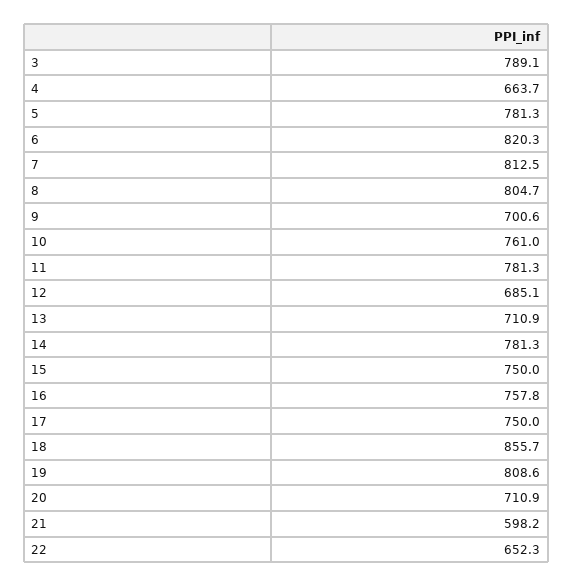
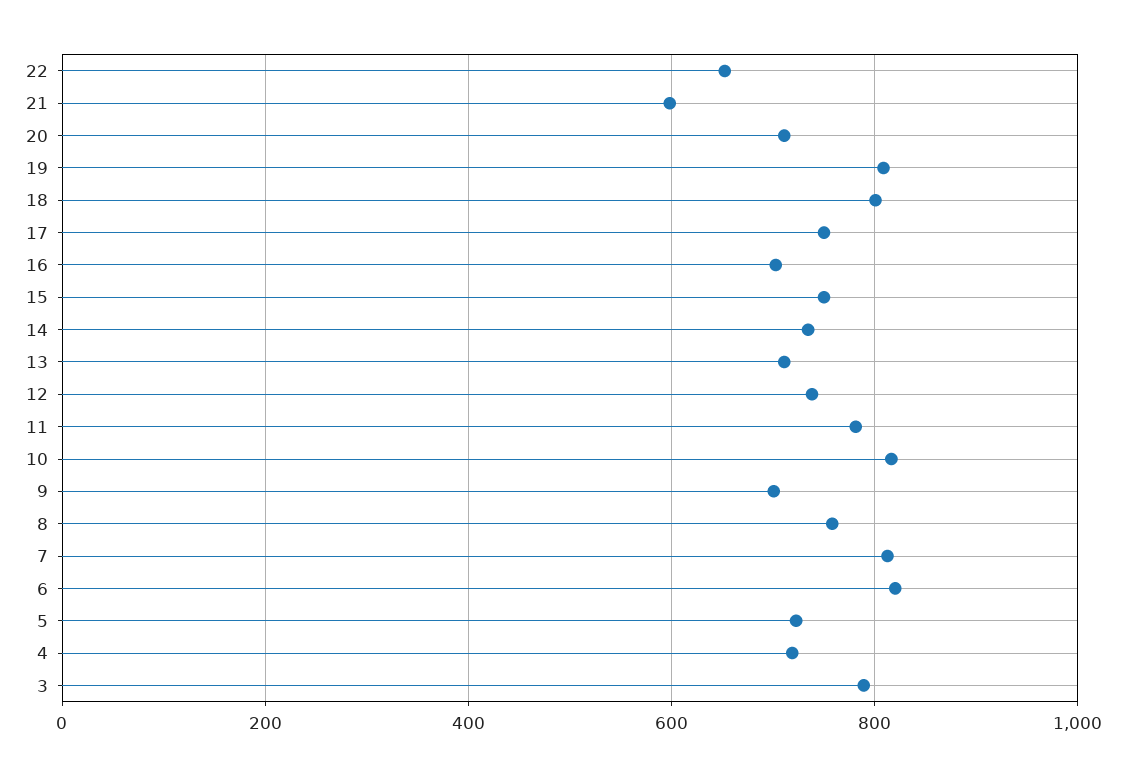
  {
    "3": 789.1,
-   "4": 663.7,
+   "4": 720,
-   "5": 781.3,
+   "5": 720,
    "6": 820.3,
    "7": 812.5,
-   "8": 804.7,
+   "8": 760,
    "9": 700.6,
-   "10": 761,
+   "10": 820,
    "11": 781.3,
-   "12": 685.1,
+   "12": 740,
    "13": 710.9,
-   "14": 781.3,
+   "14": 740,
    "15": 750,
-   "16": 757.8,
+   "16": 700,
    "17": 750,
-   "18": 855.7,
+   "18": 800,
    "19": 808.6,
    "20": 710.9,
    "21": 598.2,
    "22": 652.3
  }

